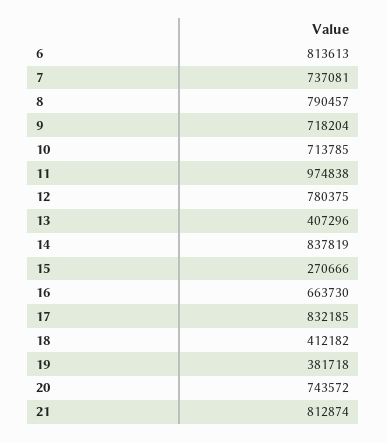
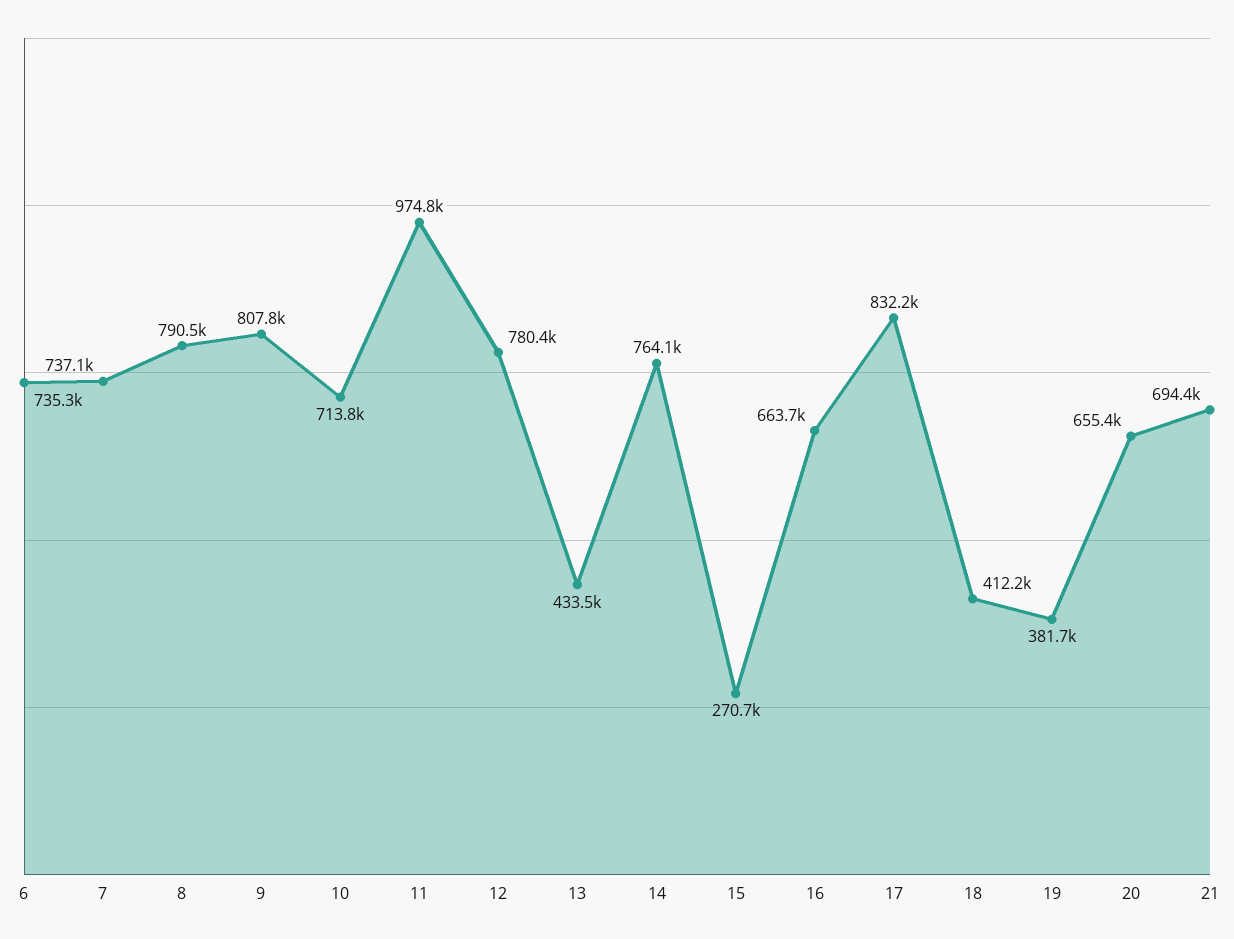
  {
-   "6": 813613,
+   "6": 735300,
    "7": 737081,
    "8": 790457,
-   "9": 718204,
+   "9": 807800,
    "10": 713785,
    "11": 974838,
    "12": 780375,
-   "13": 407296,
+   "13": 433500,
-   "14": 837819,
+   "14": 764100,
    "15": 270666,
    "16": 663730,
    "17": 832185,
    "18": 412182,
    "19": 381718,
-   "20": 743572,
+   "20": 655400,
-   "21": 812874
+   "21": 694400
  }

